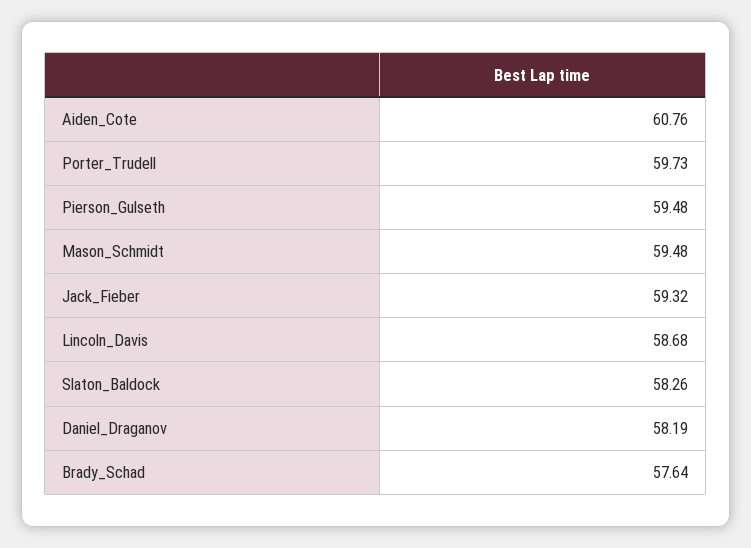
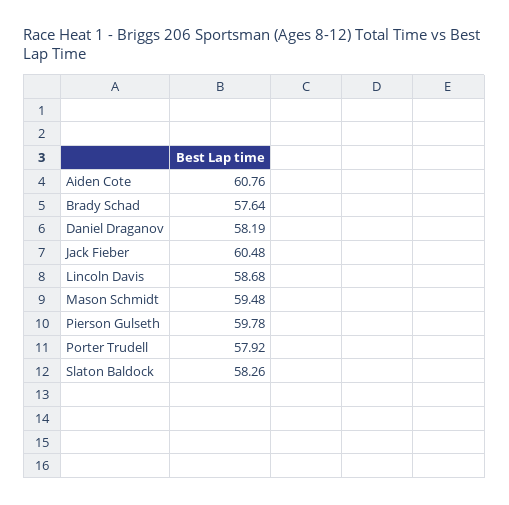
  {
    "Aiden_Cote": 60.76,
-   "Porter_Trudell": 59.73,
+   "Porter_Trudell": 57.92,
-   "Pierson_Gulseth": 59.48,
+   "Pierson_Gulseth": 59.78,
    "Mason_Schmidt": 59.48,
-   "Jack_Fieber": 59.32,
+   "Jack_Fieber": 60.48,
    "Lincoln_Davis": 58.68,
    "Slaton_Baldock": 58.26,
    "Daniel_Draganov": 58.19,
    "Brady_Schad": 57.64
  }

